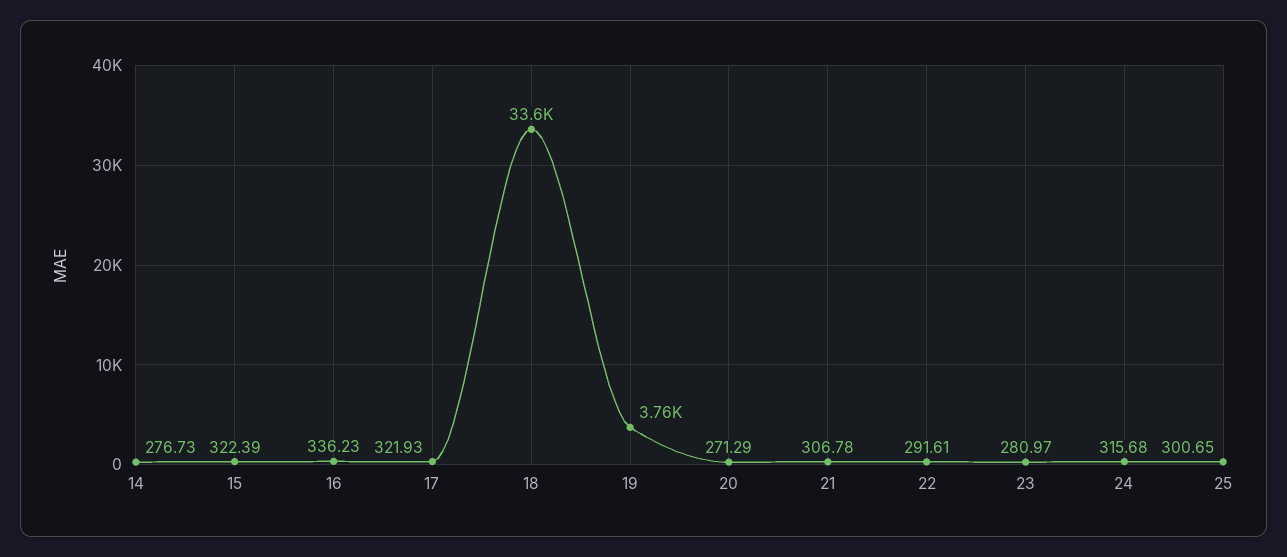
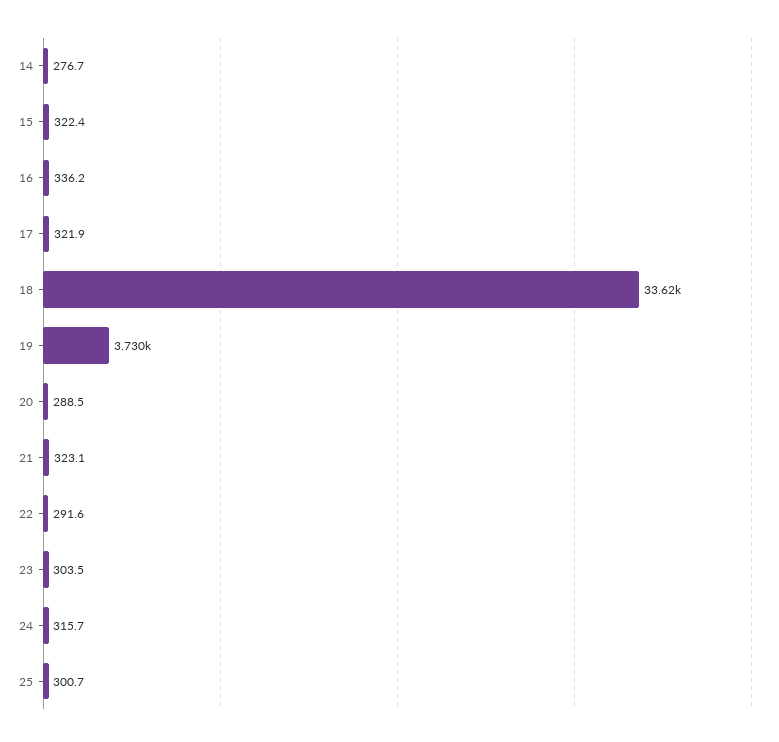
  {
    "14": 276.73,
    "15": 322.39,
    "16": 336.23,
    "17": 321.93,
    "18": 33620,
-   "19": 3760,
+   "19": 3730,
-   "20": 271.29,
+   "20": 288.5,
-   "21": 306.78,
+   "21": 323.1,
    "22": 291.61,
-   "23": 280.97,
+   "23": 303.5,
    "24": 315.68,
    "25": 300.65
  }

